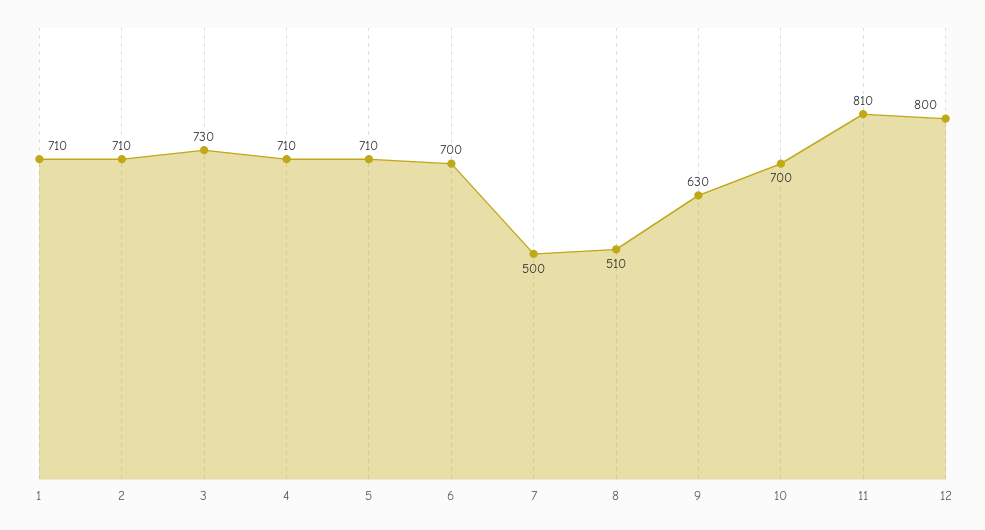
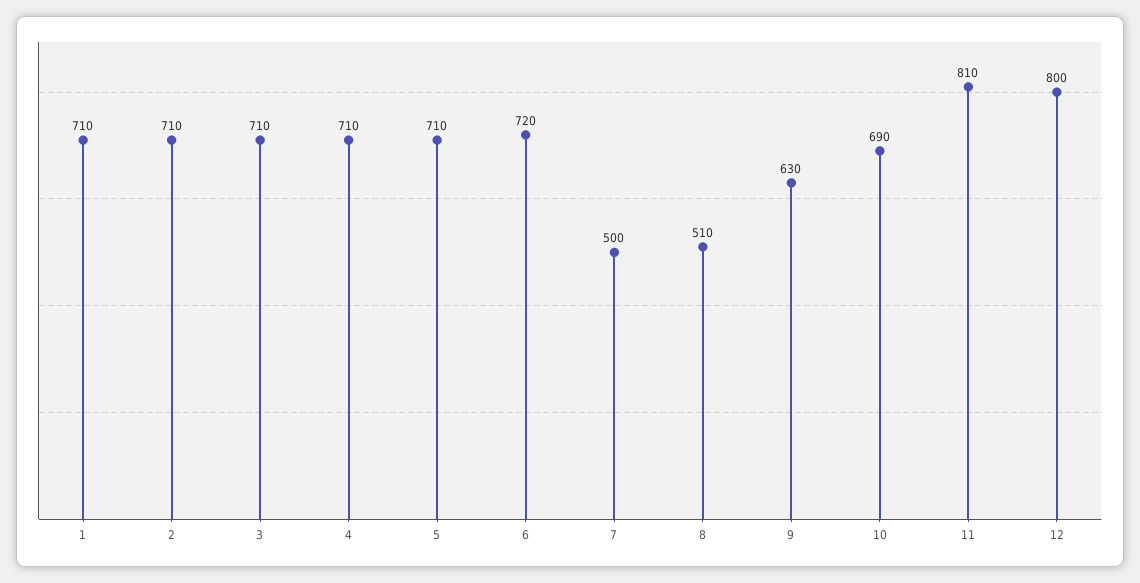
  {
    "1": 710,
    "2": 710,
-   "3": 730,
+   "3": 710,
    "4": 710,
    "5": 710,
-   "6": 700,
+   "6": 720,
    "7": 500,
    "8": 510,
    "9": 630,
-   "10": 700,
+   "10": 690,
    "11": 810,
    "12": 800
  }

